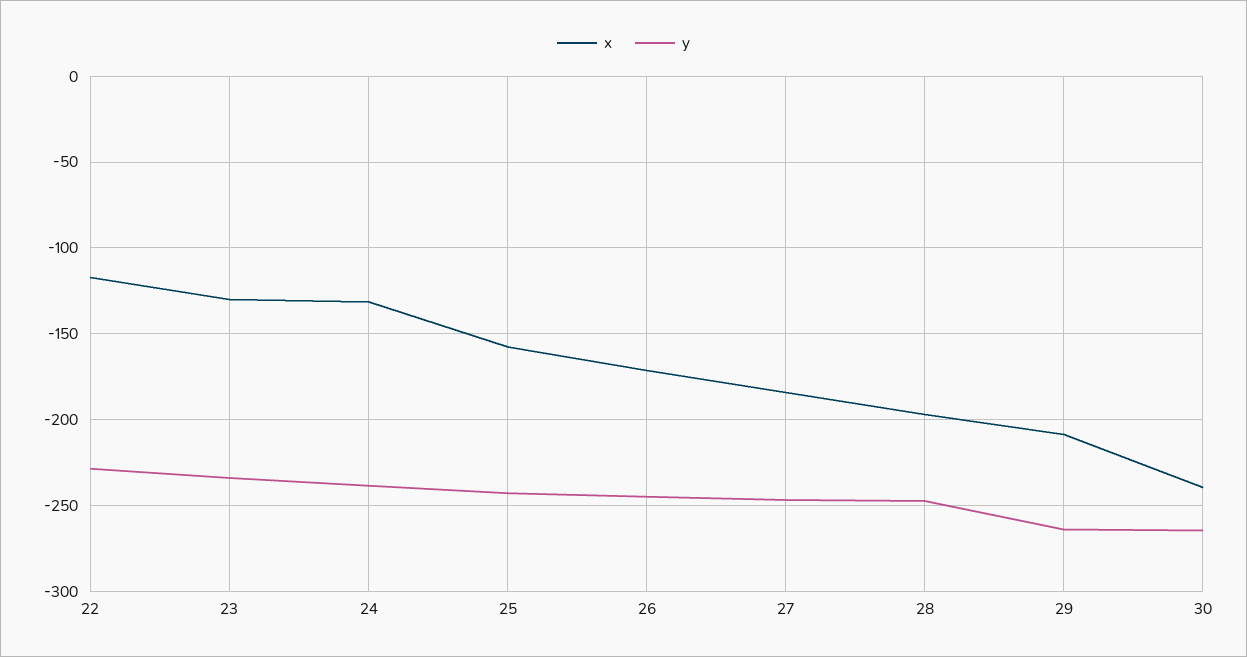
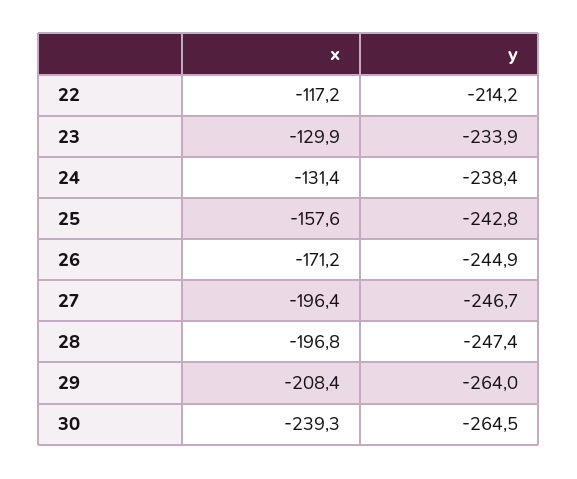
  {
    "x": {
      "22": -117.2,
      "23": -129.9,
      "24": -131.4,
      "25": -157.6,
      "26": -171.2,
-     "27": -185,
+     "27": -196.4,
      "28": -196.8,
      "29": -208.4,
      "30": -239.3
    },
    "y": {
-     "22": -230,
+     "22": -214.2,
      "23": -233.9,
      "24": -238.4,
      "25": -242.8,
      "26": -244.9,
      "27": -246.7,
      "28": -247.4,
      "29": -264,
      "30": -264.5
    }
  }

